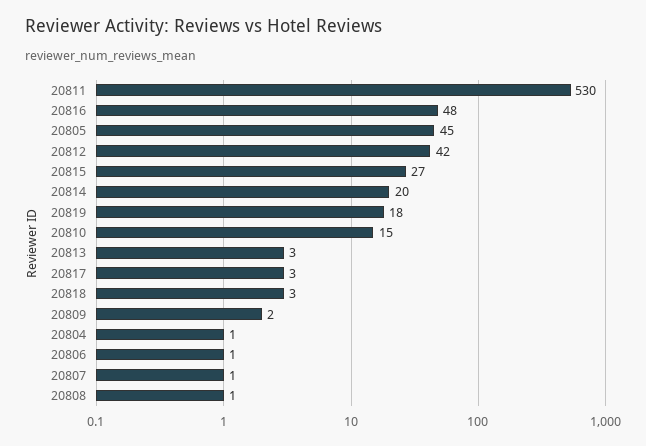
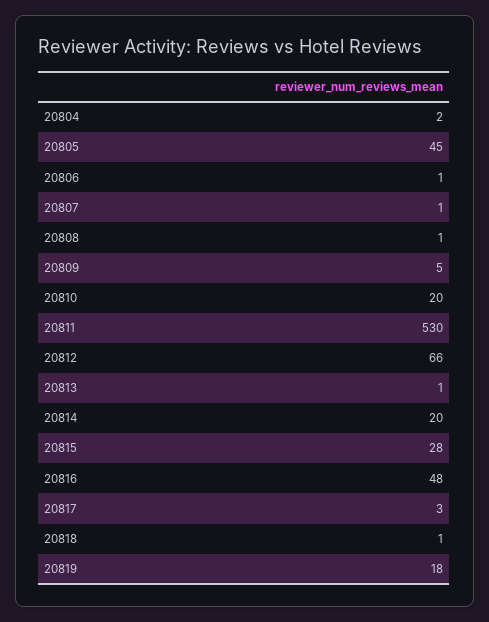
  {
    "20811": 530,
    "20816": 48,
    "20805": 45,
-   "20812": 42,
+   "20812": 66,
-   "20815": 27,
+   "20815": 28,
    "20814": 20,
    "20819": 18,
-   "20810": 15,
+   "20810": 20,
-   "20813": 3,
+   "20813": 1,
    "20817": 3,
-   "20818": 3,
+   "20818": 1,
-   "20809": 2,
+   "20809": 5,
-   "20804": 1,
+   "20804": 2,
    "20806": 1,
    "20807": 1,
    "20808": 1
  }

